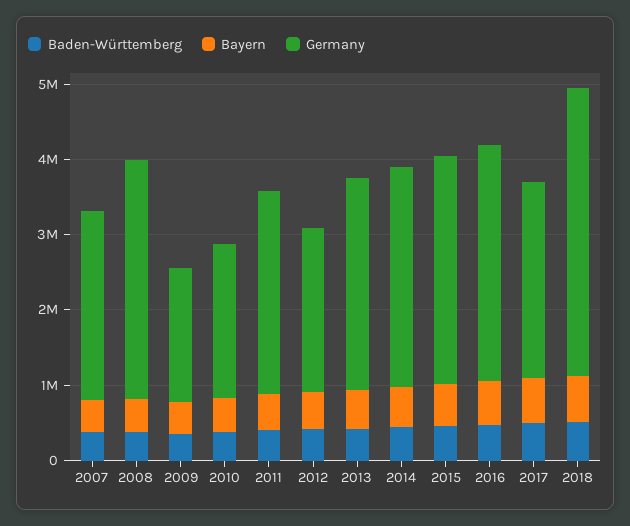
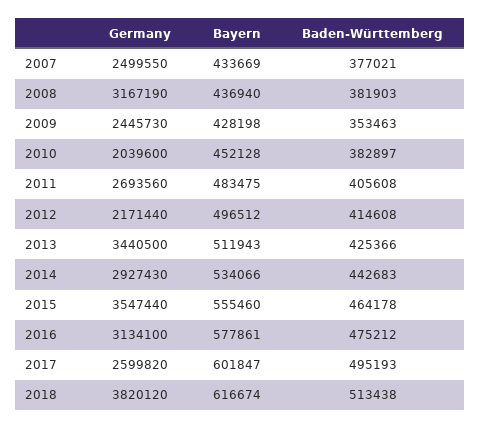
  {
    "Baden-Württemberg": {
      "2007": 377021,
      "2008": 381903,
      "2009": 353463,
      "2010": 382897,
      "2011": 405608,
      "2012": 414608,
      "2013": 425366,
      "2014": 442683,
      "2015": 464178,
      "2016": 475212,
      "2017": 495193,
      "2018": 513438
    },
    "Bayern": {
      "2007": 433669,
      "2008": 436940,
      "2009": 428198,
      "2010": 452128,
      "2011": 483475,
      "2012": 496512,
      "2013": 511943,
      "2014": 534066,
      "2015": 555460,
      "2016": 577861,
      "2017": 601847,
      "2018": 616674
    },
    "Germany": {
      "2007": 2499550,
      "2008": 3167190,
-     "2009": 1800000,
+     "2009": 2445730,
      "2010": 2039600,
      "2011": 2693560,
      "2012": 2171440,
-     "2013": 2800000,
+     "2013": 3440500,
      "2014": 2927430,
-     "2015": 3000000,
+     "2015": 3547440,
      "2016": 3134100,
      "2017": 2599820,
      "2018": 3820120
    }
  }

